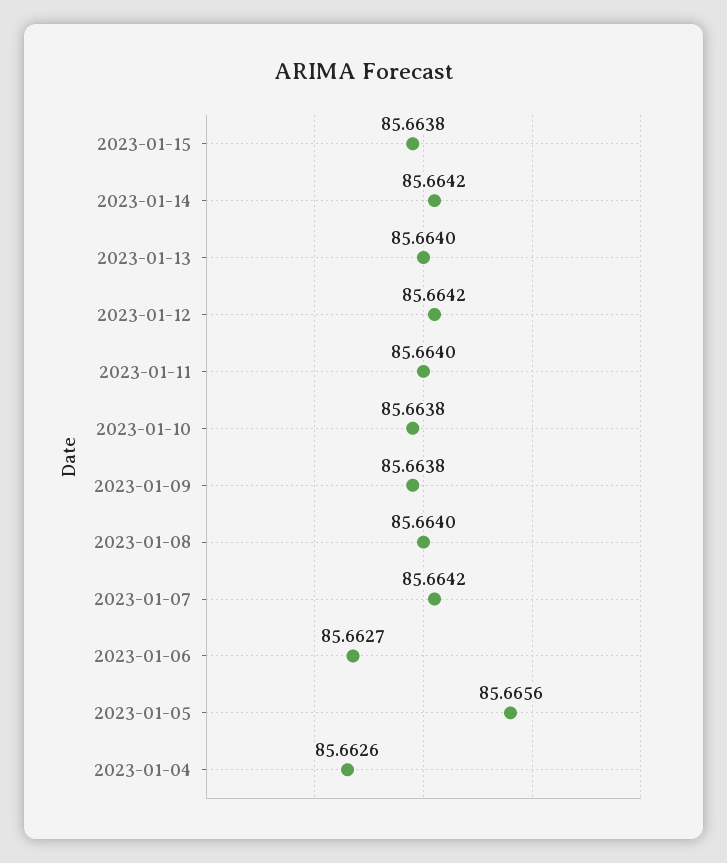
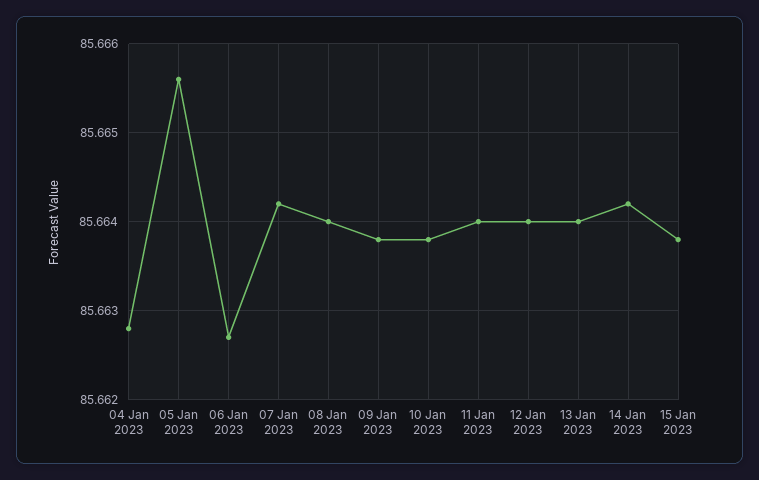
  {
    "2023-01-15": 85.6638,
    "2023-01-14": 85.6642,
    "2023-01-13": 85.664,
-   "2023-01-12": 85.6642,
+   "2023-01-12": 85.664,
    "2023-01-11": 85.664,
    "2023-01-10": 85.6638,
    "2023-01-09": 85.6638,
    "2023-01-08": 85.664,
    "2023-01-07": 85.6642,
    "2023-01-06": 85.6627,
    "2023-01-05": 85.6656,
-   "2023-01-04": 85.6626
+   "2023-01-04": 85.6628
  }

